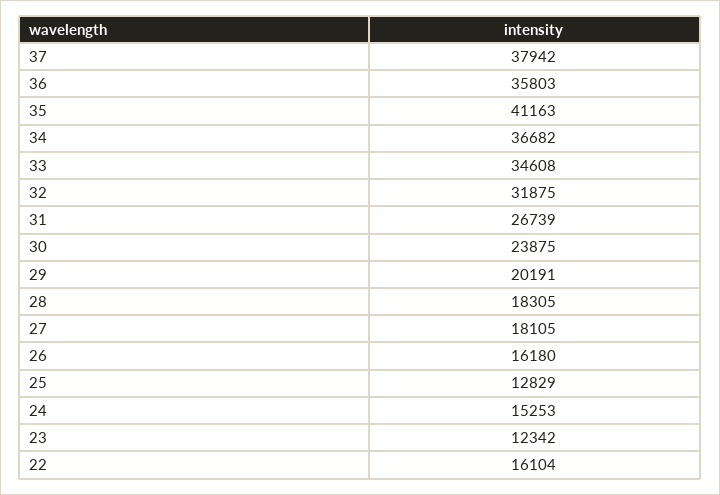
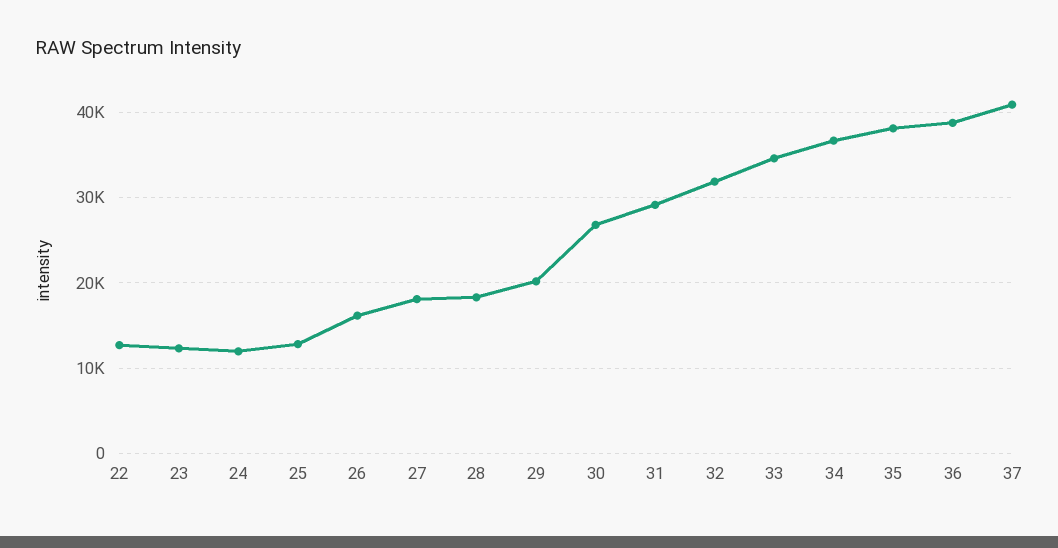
  {
-   "37": 37942,
+   "37": 41000,
-   "36": 35803,
+   "36": 39000,
-   "35": 41163,
+   "35": 38000,
    "34": 36682,
    "33": 34608,
    "32": 31875,
-   "31": 26739,
+   "31": 29000,
-   "30": 23875,
+   "30": 27000,
    "29": 20191,
    "28": 18305,
    "27": 18105,
    "26": 16180,
    "25": 12829,
-   "24": 15253,
+   "24": 12000,
    "23": 12342,
-   "22": 16104
+   "22": 13000
  }

